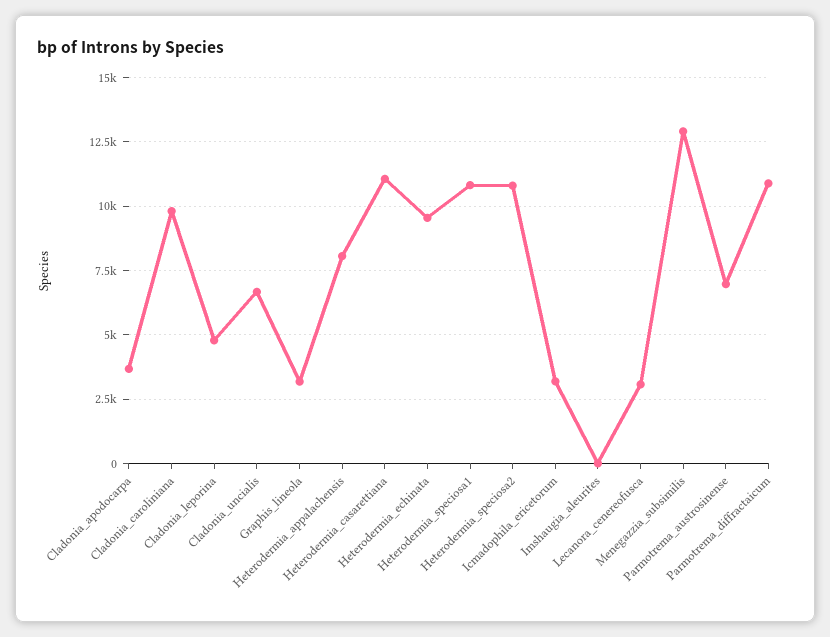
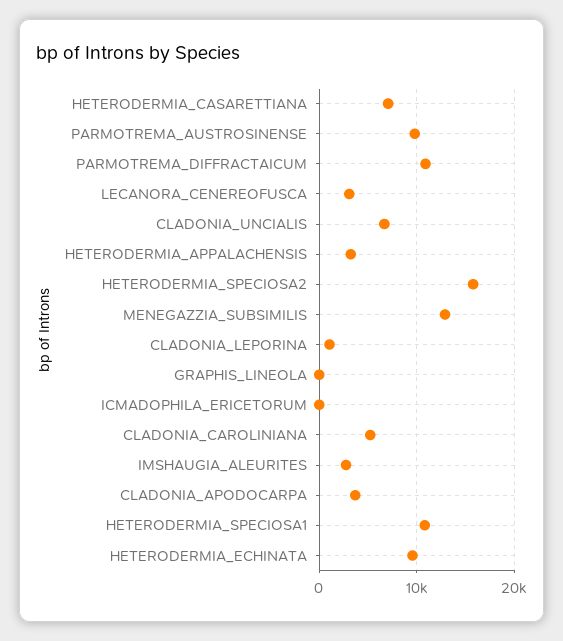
  {
    "Cladonia_apodocarpa": 3750,
-   "Cladonia_caroliniana": 9750,
+   "Cladonia_caroliniana": 5000,
-   "Cladonia_leporina": 4750,
+   "Cladonia_leporina": 1000,
    "Cladonia_uncialis": 6750,
-   "Graphis_lineola": 3250,
+   "Graphis_lineola": 0,
-   "Heterodermia_appalachensis": 8000,
+   "Heterodermia_appalachensis": 3000,
-   "Heterodermia_casarettiana": 11000,
+   "Heterodermia_casarettiana": 7000,
    "Heterodermia_echinata": 9500,
    "Heterodermia_speciosa1": 10750,
-   "Heterodermia_speciosa2": 10750,
+   "Heterodermia_speciosa2": 16000,
-   "Icmadophila_ericetorum": 3250,
+   "Icmadophila_ericetorum": 0,
-   "Imshaugia_aleurites": 0,
+   "Imshaugia_aleurites": 3000,
    "Lecanora_cenereofusca": 3000,
    "Menegazzia_subsimilis": 13000,
-   "Parmotrema_austrosinense": 7000,
+   "Parmotrema_austrosinense": 10000,
    "Parmotrema_diffractaicum": 11000
  }

